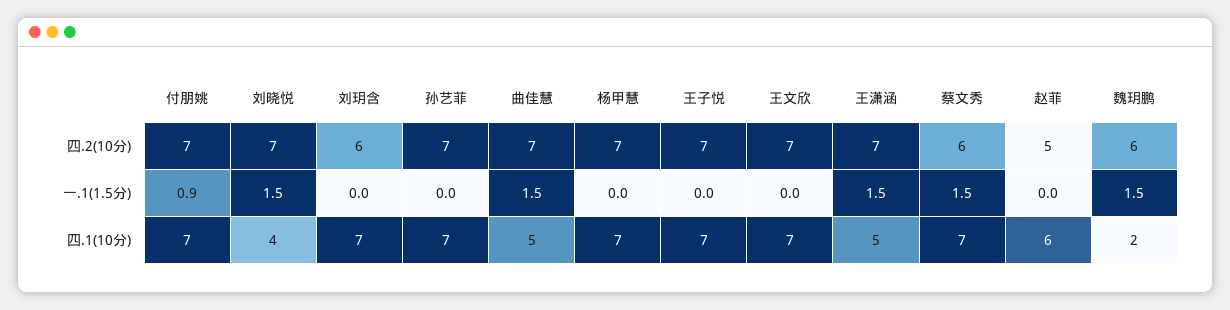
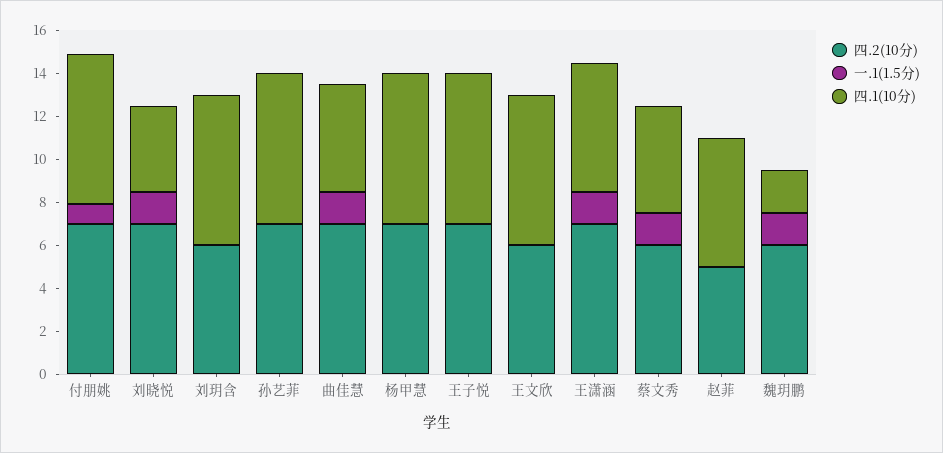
  {
    "四.2(10分)": {
      "付朋姚": 7,
      "刘晓悦": 7,
      "刘玥含": 6,
      "孙艺菲": 7,
      "曲佳慧": 7,
      "杨甲慧": 7,
      "王子悦": 7,
-     "王文欣": 7,
+     "王文欣": 6,
      "王潇涵": 7,
      "蔡文秀": 6,
      "赵菲": 5,
      "魏玥鹏": 6
    },
    "一.1(1.5分)": {
      "付朋姚": 0.9,
      "刘晓悦": 1.5,
      "刘玥含": 0,
      "孙艺菲": 0,
      "曲佳慧": 1.5,
      "杨甲慧": 0,
      "王子悦": 0,
      "王文欣": 0,
      "王潇涵": 1.5,
      "蔡文秀": 1.5,
      "赵菲": 0,
      "魏玥鹏": 1.5
    },
    "四.1(10分)": {
      "付朋姚": 7,
      "刘晓悦": 4,
      "刘玥含": 7,
      "孙艺菲": 7,
      "曲佳慧": 5,
      "杨甲慧": 7,
      "王子悦": 7,
      "王文欣": 7,
-     "王潇涵": 5,
+     "王潇涵": 6,
-     "蔡文秀": 7,
+     "蔡文秀": 5,
      "赵菲": 6,
      "魏玥鹏": 2
    }
  }

